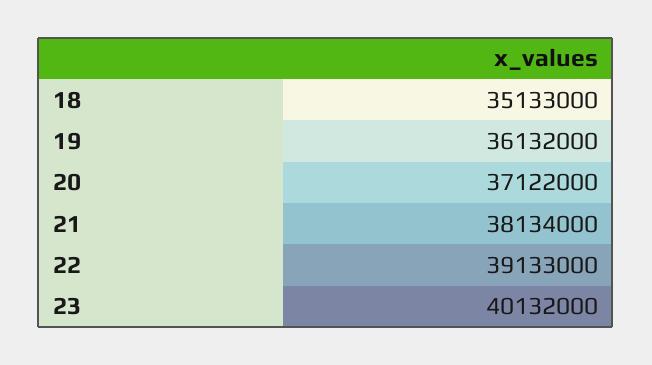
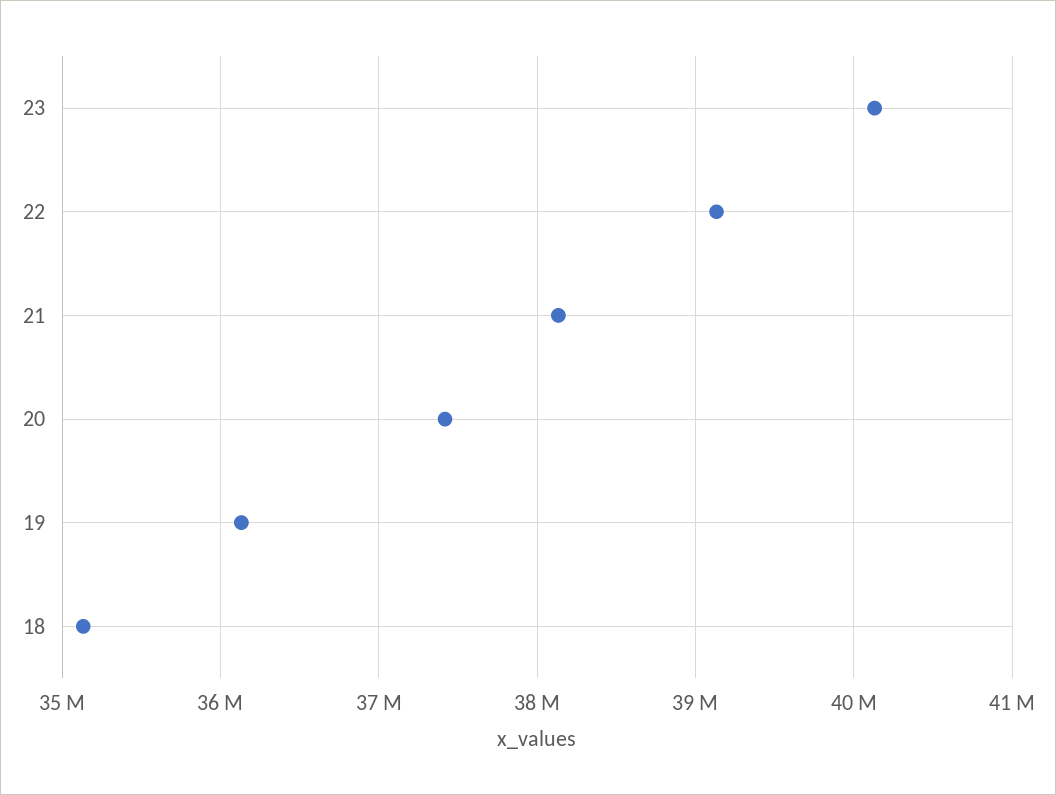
  {
    "18": 35133000,
    "19": 36132000,
-   "20": 37122000,
+   "20": 37400000,
    "21": 38134000,
    "22": 39133000,
    "23": 40132000
  }

